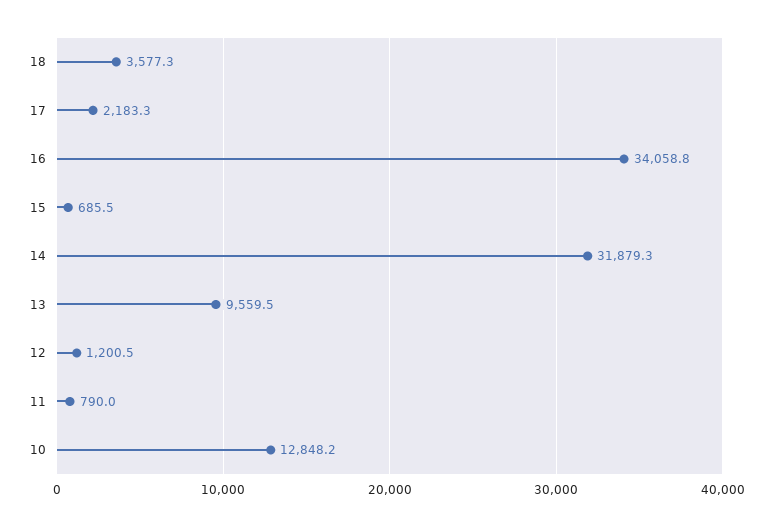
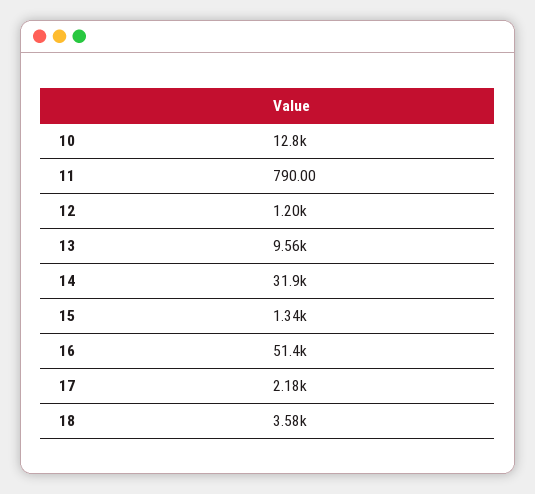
  {
    "18": 3577.3,
    "17": 2183.3,
-   "16": 34058.8,
+   "16": 51400,
-   "15": 685.5,
+   "15": 1340,
    "14": 31879.3,
    "13": 9559.5,
    "12": 1200.5,
    "11": 790,
    "10": 12848.2
  }

